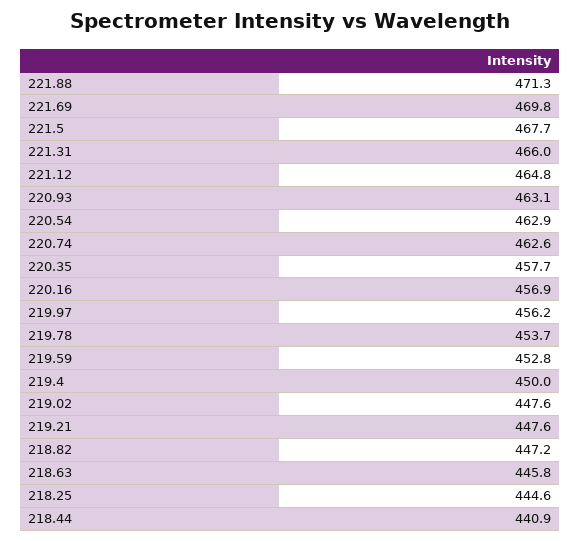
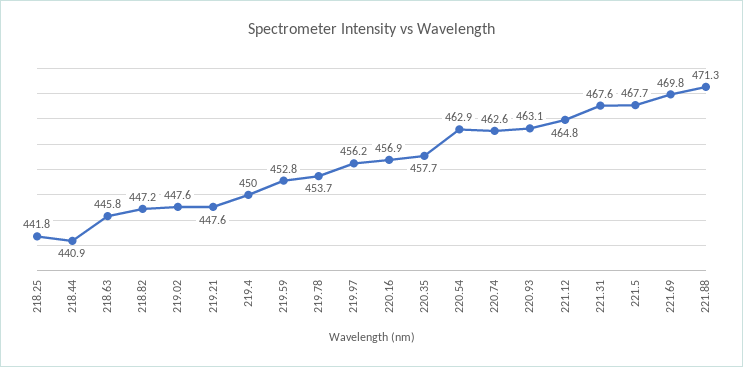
  {
    "221.88": 471.3,
    "221.69": 469.8,
    "221.5": 467.7,
-   "221.31": 466,
+   "221.31": 467.6,
    "221.12": 464.8,
    "220.93": 463.1,
    "220.54": 462.9,
    "220.74": 462.6,
    "220.35": 457.7,
    "220.16": 456.9,
    "219.97": 456.2,
    "219.78": 453.7,
    "219.59": 452.8,
    "219.4": 450,
    "219.02": 447.6,
    "219.21": 447.6,
    "218.82": 447.2,
    "218.63": 445.8,
-   "218.25": 444.6,
+   "218.25": 441.8,
    "218.44": 440.9
  }

